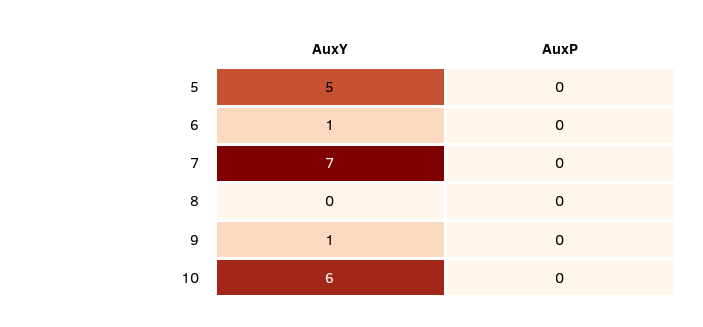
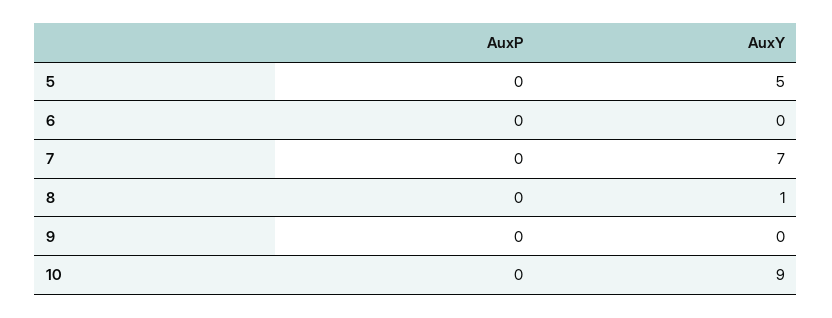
  {
    "AuxY": {
      "5": 5,
-     "6": 1,
+     "6": 0,
      "7": 7,
-     "8": 0,
+     "8": 1,
-     "9": 1,
+     "9": 0,
-     "10": 6
+     "10": 9
    },
    "AuxP": {
      "5": 0,
      "6": 0,
      "7": 0,
      "8": 0,
      "9": 0,
      "10": 0
    }
  }

